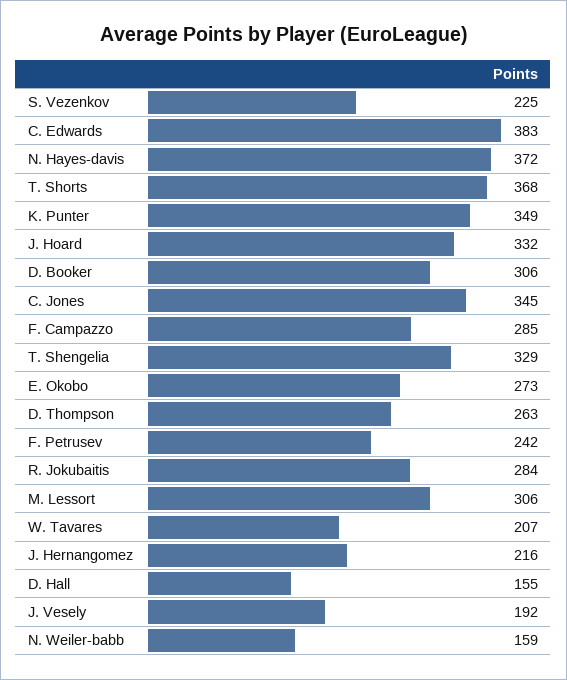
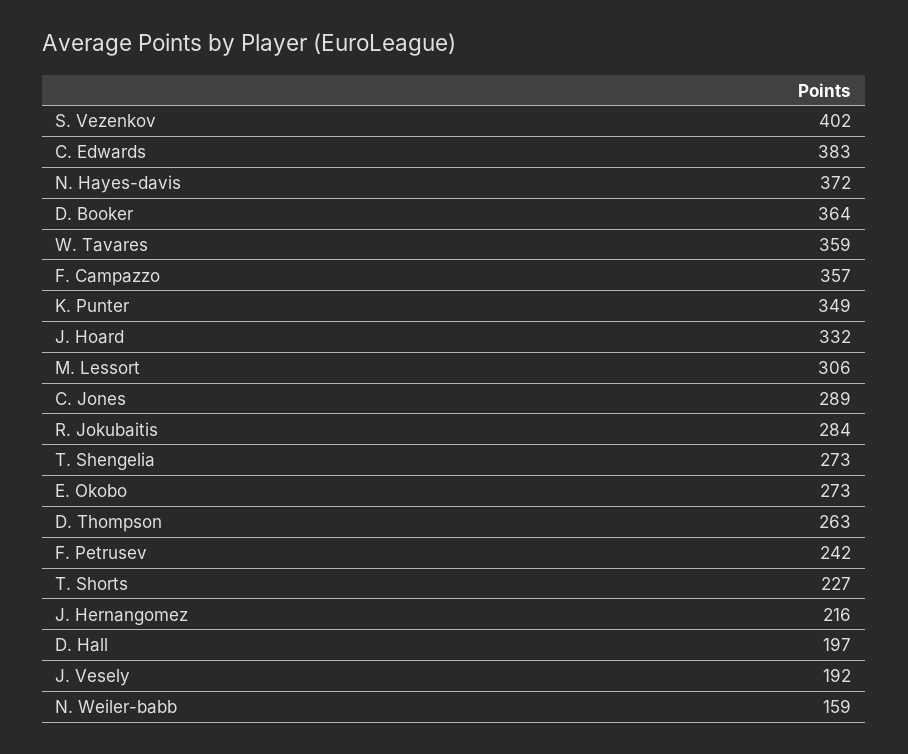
  {
-   "S. Vezenkov": 225,
+   "S. Vezenkov": 402,
    "C. Edwards": 383,
    "N. Hayes-davis": 372,
-   "T. Shorts": 368,
+   "T. Shorts": 227,
    "K. Punter": 349,
    "J. Hoard": 332,
-   "D. Booker": 306,
+   "D. Booker": 364,
-   "C. Jones": 345,
+   "C. Jones": 289,
-   "F. Campazzo": 285,
+   "F. Campazzo": 357,
-   "T. Shengelia": 329,
+   "T. Shengelia": 273,
    "E. Okobo": 273,
    "D. Thompson": 263,
    "F. Petrusev": 242,
    "R. Jokubaitis": 284,
    "M. Lessort": 306,
-   "W. Tavares": 207,
+   "W. Tavares": 359,
    "J. Hernangomez": 216,
-   "D. Hall": 155,
+   "D. Hall": 197,
    "J. Vesely": 192,
    "N. Weiler-babb": 159
  }

